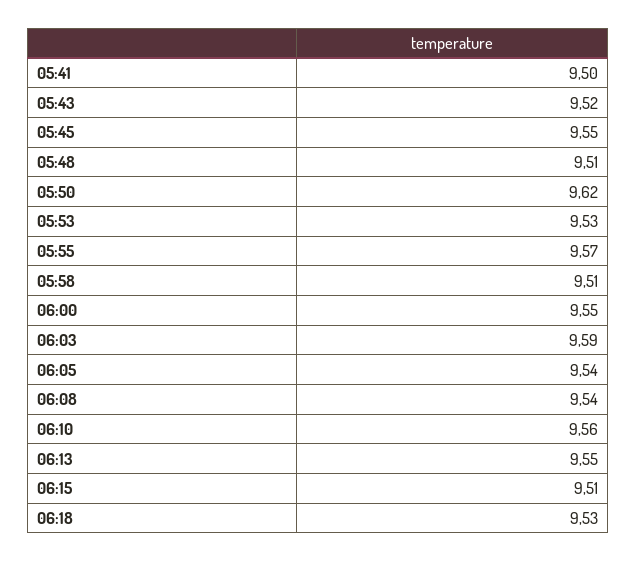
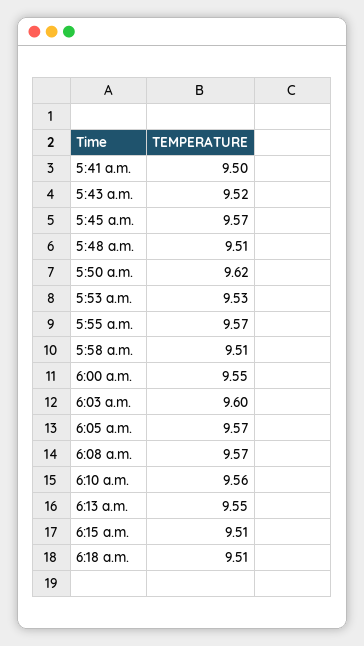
  {
    "05:41": 9.5,
    "05:43": 9.52,
-   "05:45": 9.55,
+   "05:45": 9.57,
    "05:48": 9.51,
    "05:50": 9.62,
    "05:53": 9.53,
    "05:55": 9.57,
    "05:58": 9.51,
    "06:00": 9.55,
-   "06:03": 9.59,
+   "06:03": 9.6,
-   "06:05": 9.54,
+   "06:05": 9.57,
-   "06:08": 9.54,
+   "06:08": 9.57,
    "06:10": 9.56,
    "06:13": 9.55,
    "06:15": 9.51,
-   "06:18": 9.53
+   "06:18": 9.51
  }

